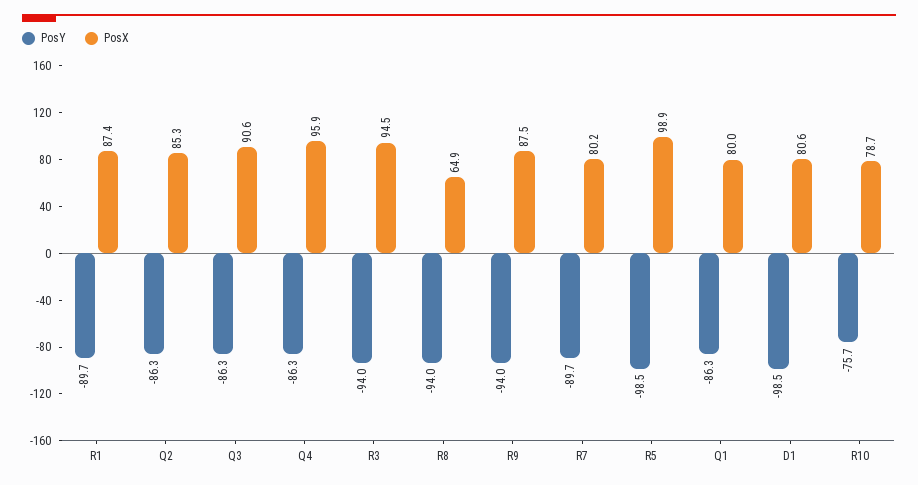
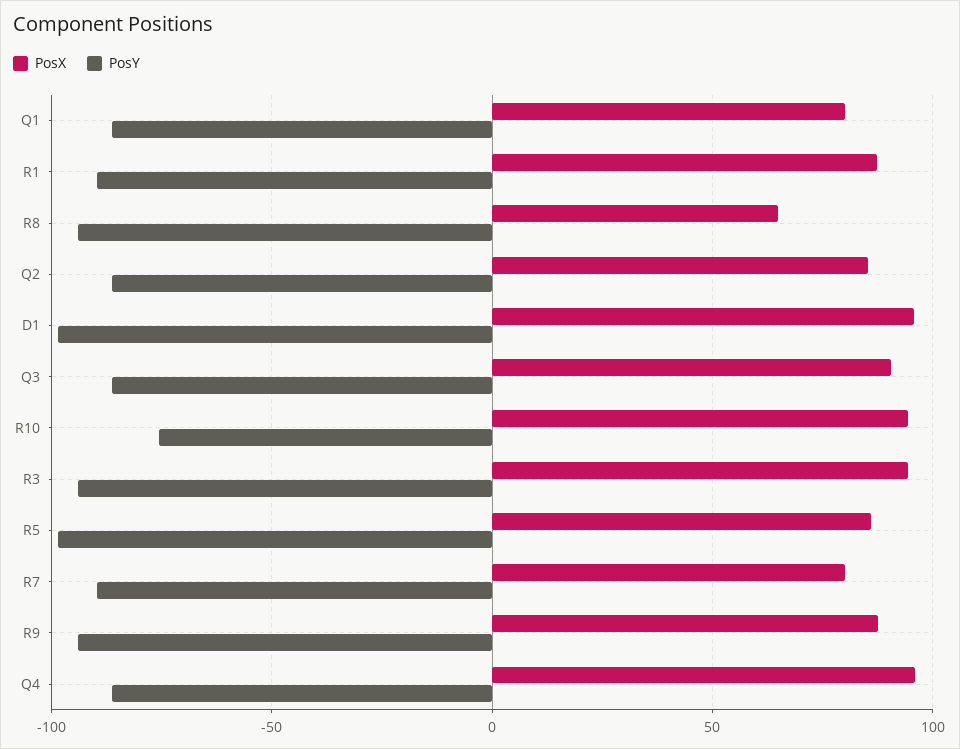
  {
    "PosY": {
      "R1": -89.7,
      "Q2": -86.3,
      "Q3": -86.3,
      "Q4": -86.3,
      "R3": -94,
      "R8": -94,
      "R9": -94,
      "R7": -89.7,
      "R5": -98.5,
      "Q1": -86.3,
      "D1": -98.5,
      "R10": -75.7
    },
    "PosX": {
      "R1": 87.4,
      "Q2": 85.3,
      "Q3": 90.6,
      "Q4": 95.9,
      "R3": 94.5,
      "R8": 64.9,
      "R9": 87.5,
      "R7": 80.2,
-     "R5": 98.9,
+     "R5": 85,
      "Q1": 80,
-     "D1": 80.6,
+     "D1": 95,
-     "R10": 78.7
+     "R10": 95
    }
  }

